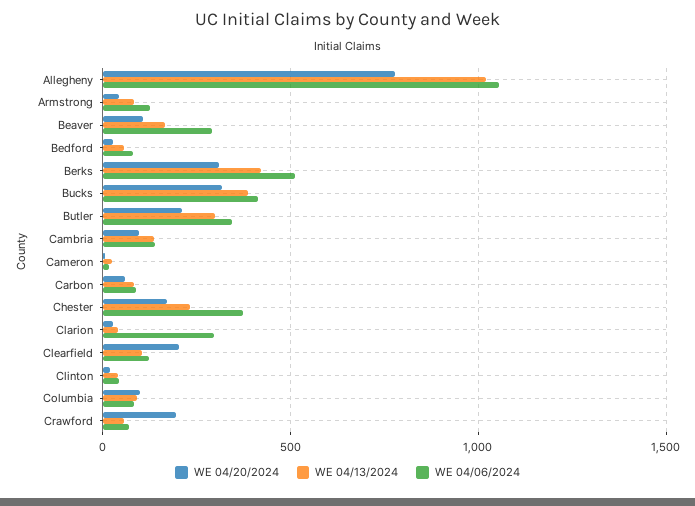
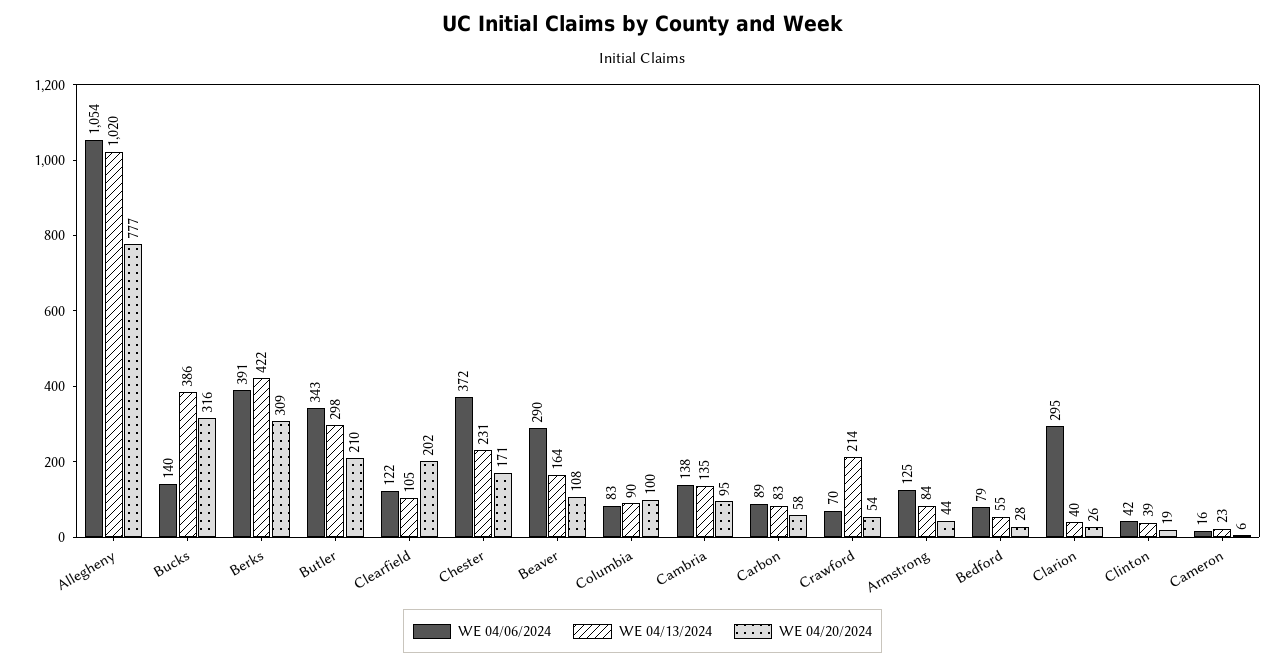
  {
    "WE 04/20/2024": {
      "Allegheny": 777,
      "Armstrong": 44,
      "Beaver": 108,
      "Bedford": 28,
      "Berks": 309,
      "Bucks": 316,
      "Butler": 210,
      "Cambria": 95,
      "Cameron": 6,
      "Carbon": 58,
      "Chester": 171,
      "Clarion": 26,
      "Clearfield": 202,
      "Clinton": 19,
      "Columbia": 100,
-     "Crawford": 200
+     "Crawford": 54
    },
    "WE 04/13/2024": {
      "Allegheny": 1020,
      "Armstrong": 84,
      "Beaver": 164,
      "Bedford": 55,
      "Berks": 422,
      "Bucks": 386,
      "Butler": 298,
      "Cambria": 135,
      "Cameron": 23,
      "Carbon": 83,
      "Chester": 231,
      "Clarion": 40,
      "Clearfield": 105,
      "Clinton": 39,
      "Columbia": 90,
-     "Crawford": 50
+     "Crawford": 214
    },
    "WE 04/06/2024": {
      "Allegheny": 1054,
      "Armstrong": 125,
      "Beaver": 290,
      "Bedford": 79,
-     "Berks": 500,
+     "Berks": 391,
-     "Bucks": 400,
+     "Bucks": 140,
      "Butler": 343,
      "Cambria": 138,
      "Cameron": 16,
      "Carbon": 89,
      "Chester": 372,
      "Clarion": 295,
      "Clearfield": 122,
      "Clinton": 42,
      "Columbia": 83,
      "Crawford": 70
    }
  }

